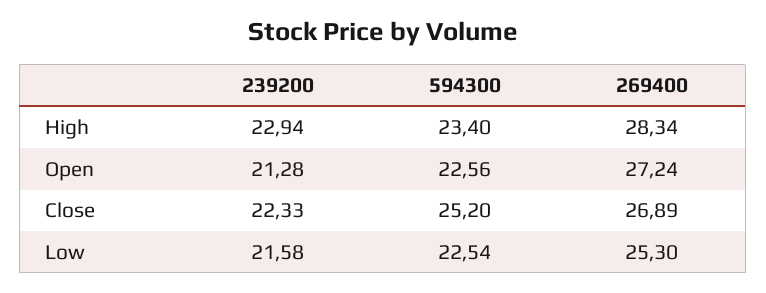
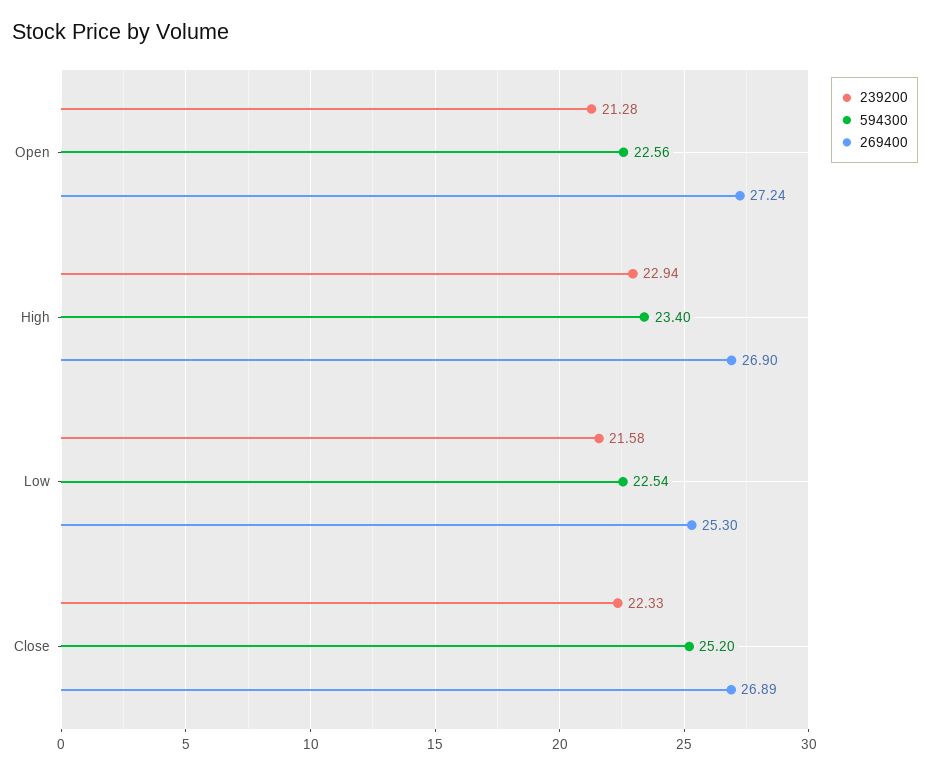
  {
    "239200": {
      "High": 22.94,
      "Open": 21.28,
      "Close": 22.33,
      "Low": 21.58
    },
    "594300": {
      "High": 23.4,
      "Open": 22.56,
      "Close": 25.2,
      "Low": 22.54
    },
    "269400": {
-     "High": 28.34,
+     "High": 26.9,
      "Open": 27.24,
      "Close": 26.89,
      "Low": 25.3
    }
  }

